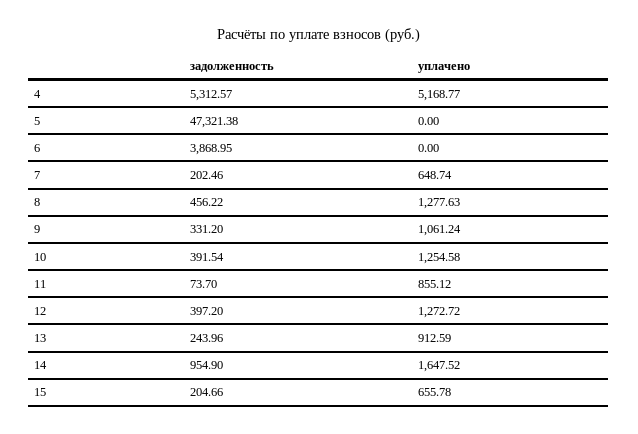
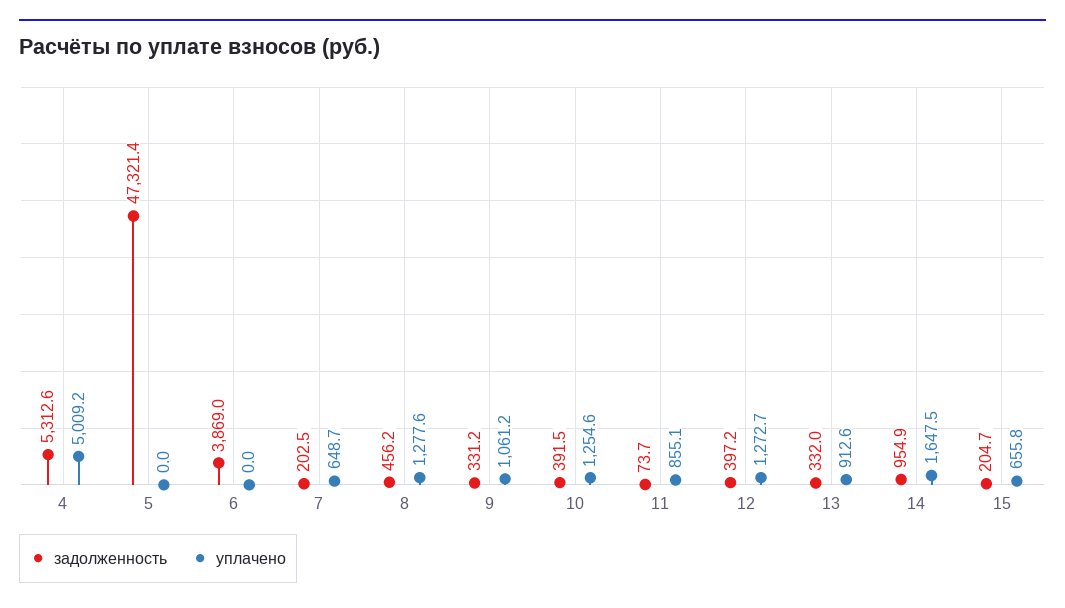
  {
    "задолженность": {
      "4": 5312.57,
      "5": 47321.38,
      "6": 3868.95,
      "7": 202.46,
      "8": 456.22,
      "9": 331.2,
      "10": 391.54,
      "11": 73.7,
      "12": 397.2,
-     "13": 243.96,
+     "13": 332,
      "14": 954.9,
      "15": 204.66
    },
    "уплачено": {
-     "4": 5168.77,
+     "4": 5009.2,
      "5": 0,
      "6": 0,
      "7": 648.74,
      "8": 1277.63,
      "9": 1061.24,
      "10": 1254.58,
      "11": 855.12,
      "12": 1272.72,
      "13": 912.59,
      "14": 1647.52,
      "15": 655.78
    }
  }

